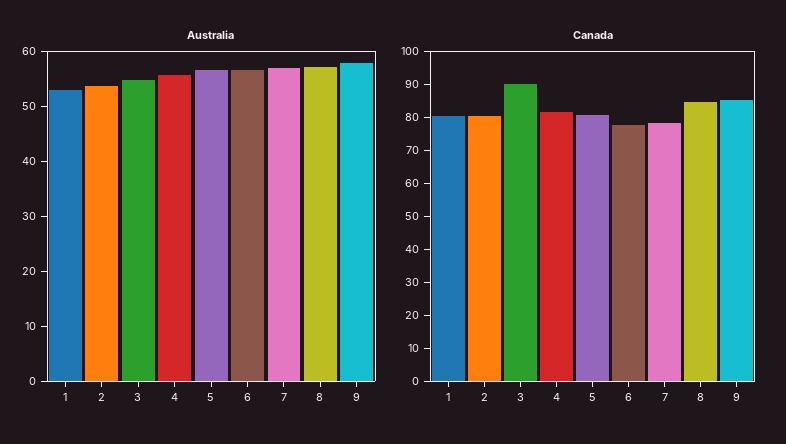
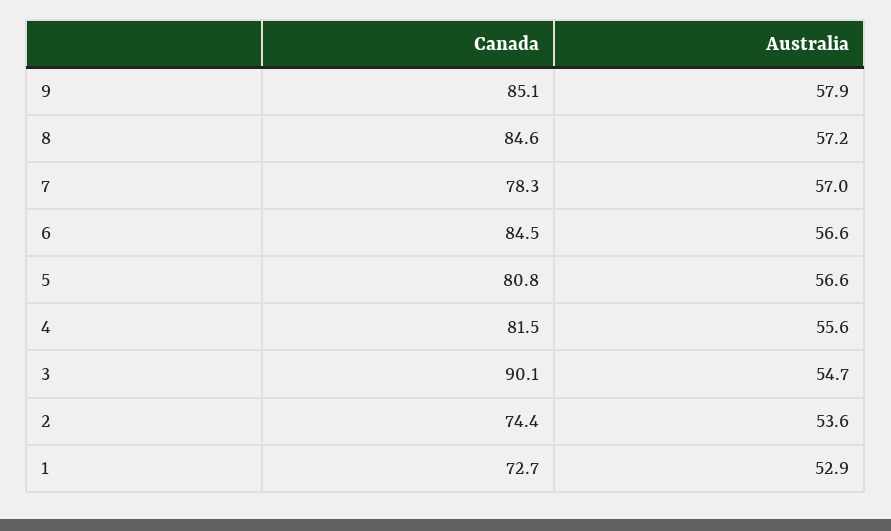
  {
    "Australia": {
      "1": 52.9,
      "2": 53.6,
      "3": 54.7,
      "4": 55.6,
      "5": 56.6,
      "6": 56.6,
      "7": 57,
      "8": 57.2,
      "9": 57.9
    },
    "Canada": {
-     "1": 80,
+     "1": 72.7,
-     "2": 80,
+     "2": 74.4,
      "3": 90.1,
      "4": 81.5,
      "5": 80.8,
-     "6": 77.5,
+     "6": 84.5,
      "7": 78.3,
      "8": 84.6,
      "9": 85.1
    }
  }

